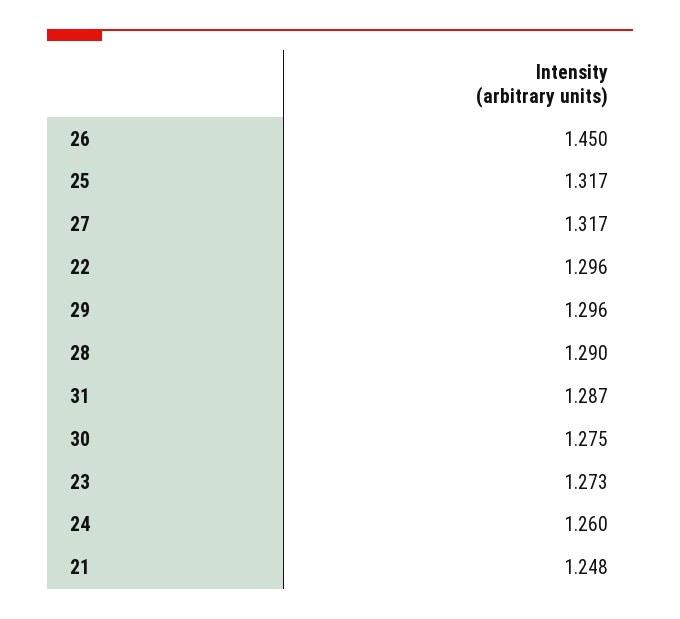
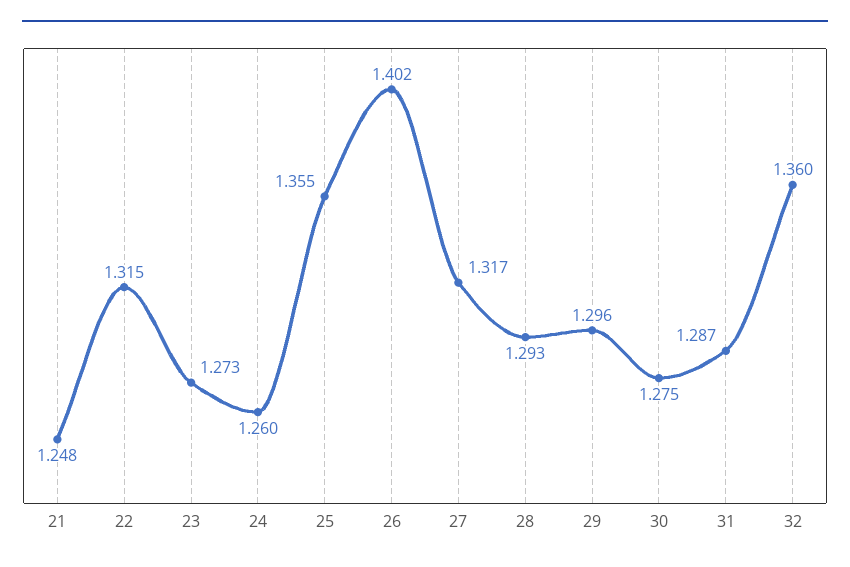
  {
-   "26": 1.45,
+   "26": 1.402,
-   "25": 1.317,
+   "25": 1.355,
    "27": 1.317,
-   "22": 1.296,
+   "22": 1.315,
    "29": 1.296,
-   "28": 1.29,
+   "28": 1.293,
    "31": 1.287,
    "30": 1.275,
    "23": 1.273,
    "24": 1.26,
-   "21": 1.248
+   "21": 1.248,
+   "32": 1.36
  }

